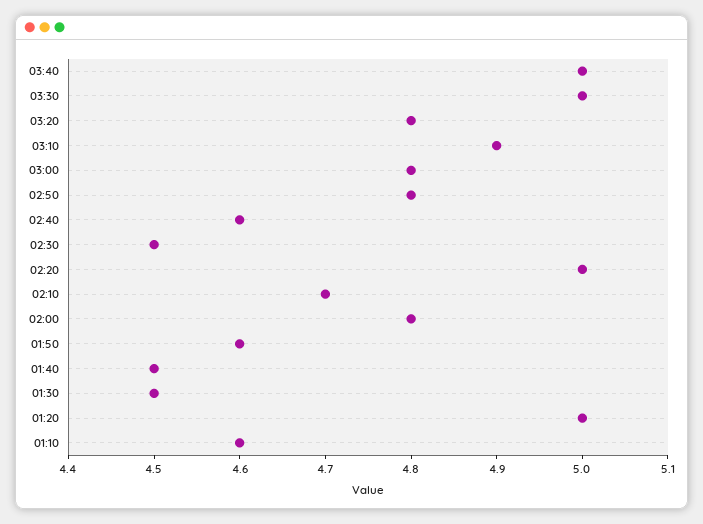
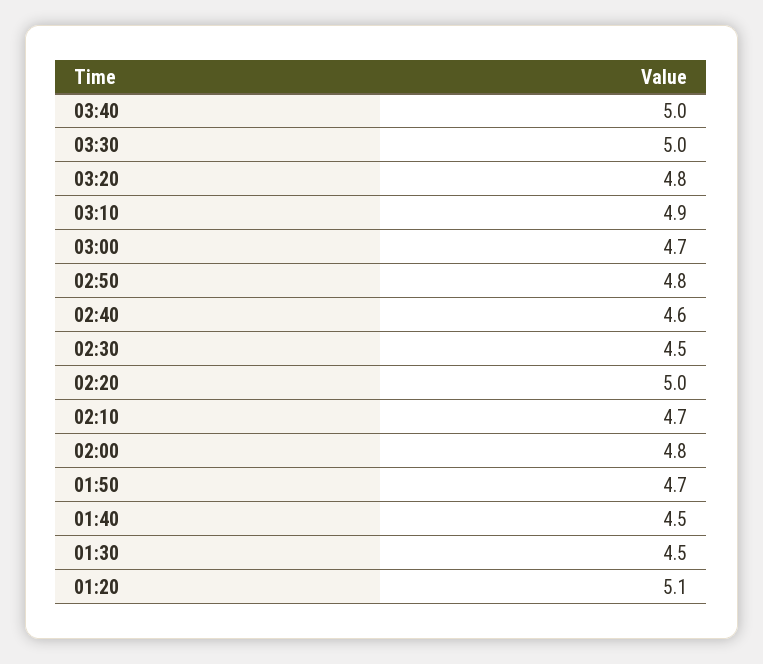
  {
    "03:40": 5,
    "03:30": 5,
    "03:20": 4.8,
    "03:10": 4.9,
-   "03:00": 4.8,
+   "03:00": 4.7,
    "02:50": 4.8,
    "02:40": 4.6,
    "02:30": 4.5,
    "02:20": 5,
    "02:10": 4.7,
    "02:00": 4.8,
-   "01:50": 4.6,
+   "01:50": 4.7,
    "01:40": 4.5,
    "01:30": 4.5,
-   "01:20": 5,
+   "01:20": 5.1
-   "01:10": 4.6
  }

